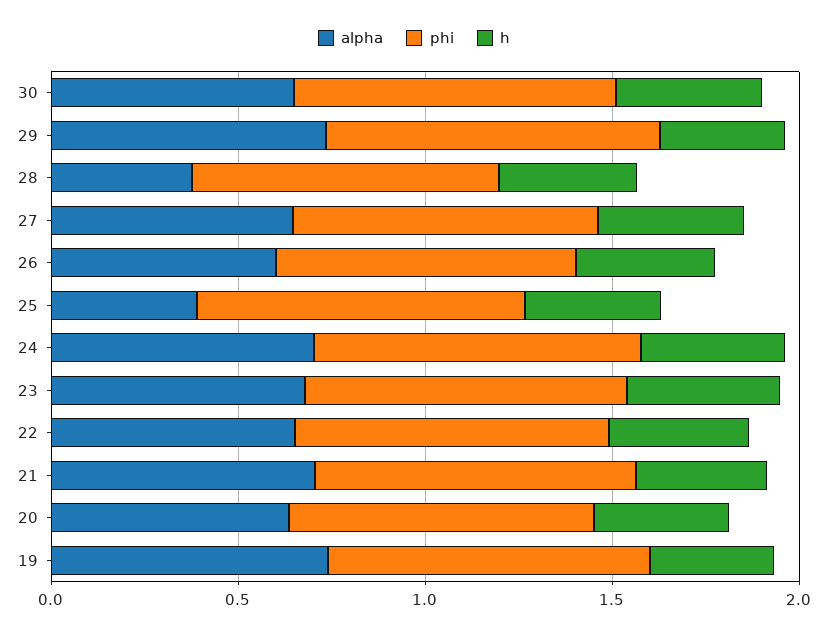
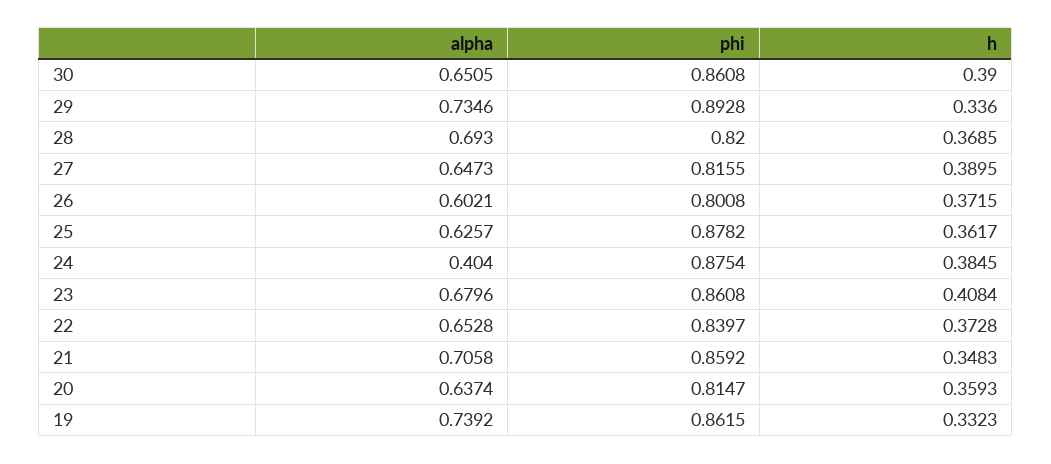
  {
    "alpha": {
      "30": 0.6505,
      "29": 0.7346,
-     "28": 0.4,
+     "28": 0.693,
      "27": 0.6473,
      "26": 0.6021,
-     "25": 0.4,
+     "25": 0.6257,
-     "24": 0.7,
+     "24": 0.404,
      "23": 0.6796,
      "22": 0.6528,
      "21": 0.7058,
      "20": 0.6374,
      "19": 0.7392
    },
    "phi": {
      "30": 0.8608,
      "29": 0.8928,
      "28": 0.82,
      "27": 0.8155,
      "26": 0.8008,
      "25": 0.8782,
      "24": 0.8754,
      "23": 0.8608,
      "22": 0.8397,
      "21": 0.8592,
      "20": 0.8147,
      "19": 0.8615
    },
    "h": {
      "30": 0.39,
      "29": 0.336,
      "28": 0.3685,
      "27": 0.3895,
      "26": 0.3715,
      "25": 0.3617,
      "24": 0.3845,
      "23": 0.4084,
      "22": 0.3728,
      "21": 0.3483,
      "20": 0.3593,
      "19": 0.3323
    }
  }

